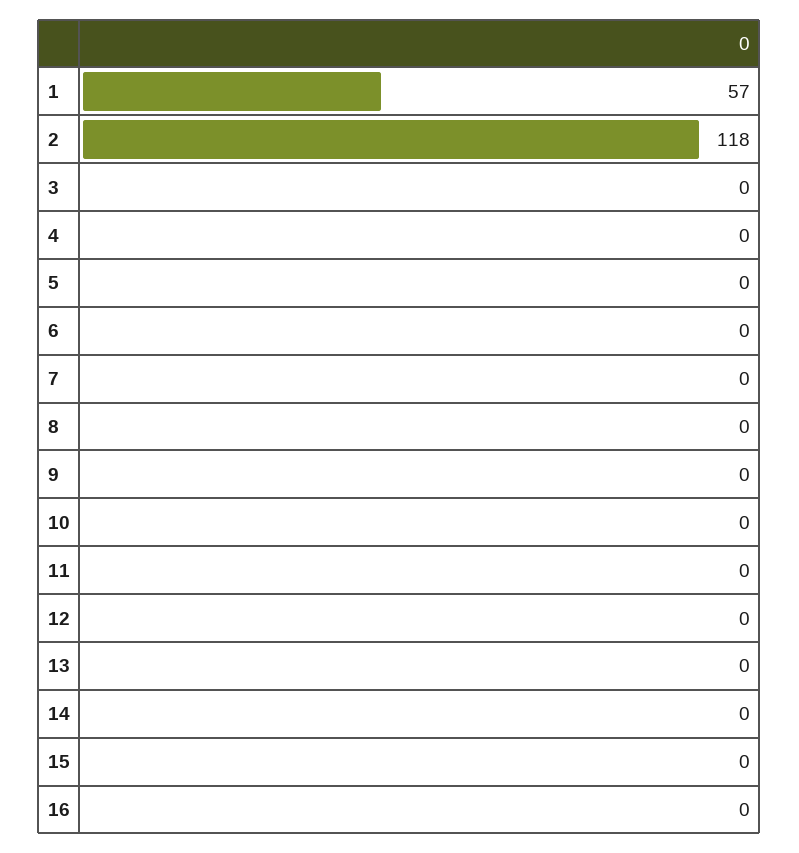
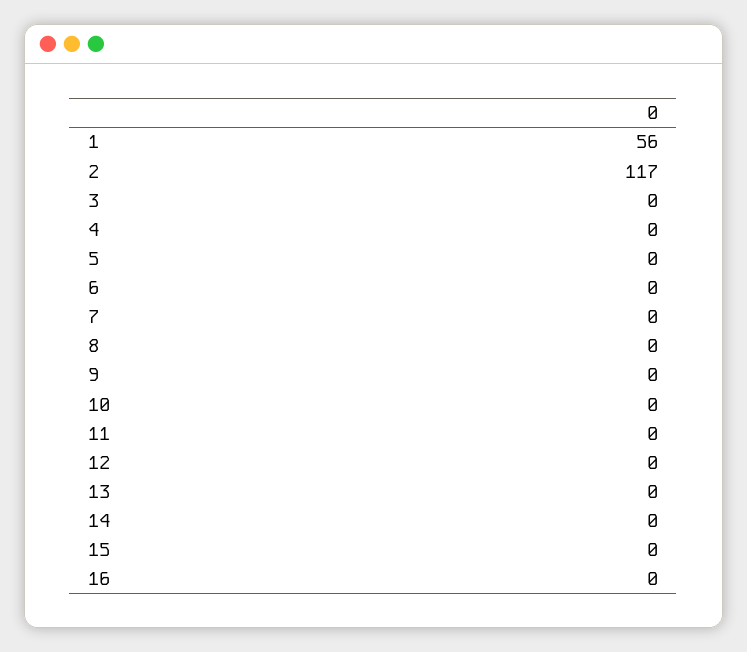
  {
-   "1": 57,
+   "1": 56,
-   "2": 118,
+   "2": 117,
    "3": 0,
    "4": 0,
    "5": 0,
    "6": 0,
    "7": 0,
    "8": 0,
    "9": 0,
    "10": 0,
    "11": 0,
    "12": 0,
    "13": 0,
    "14": 0,
    "15": 0,
    "16": 0
  }

